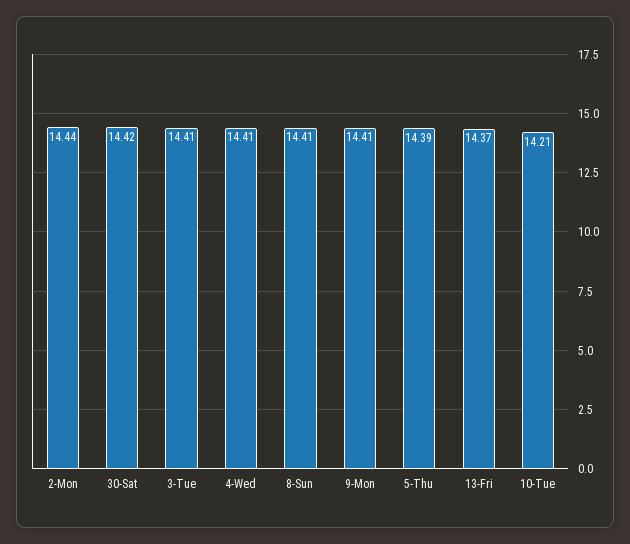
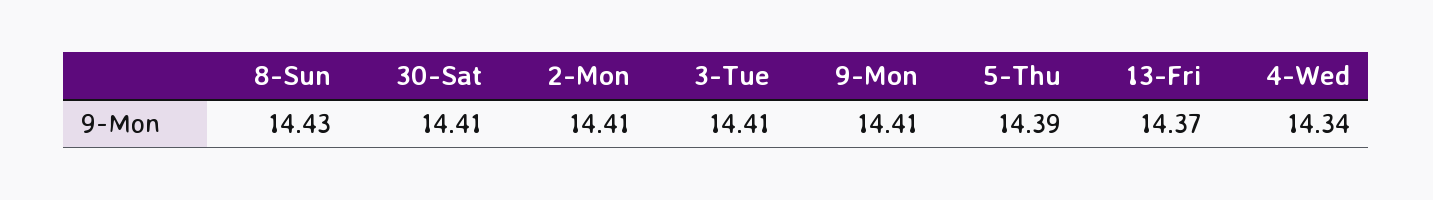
  {
-   "2-Mon": 14.44,
+   "2-Mon": 14.41,
-   "30-Sat": 14.42,
+   "30-Sat": 14.41,
    "3-Tue": 14.41,
-   "4-Wed": 14.41,
+   "4-Wed": 14.34,
-   "8-Sun": 14.41,
+   "8-Sun": 14.43,
    "9-Mon": 14.41,
    "5-Thu": 14.39,
-   "13-Fri": 14.37,
+   "13-Fri": 14.37
-   "10-Tue": 14.21
  }

